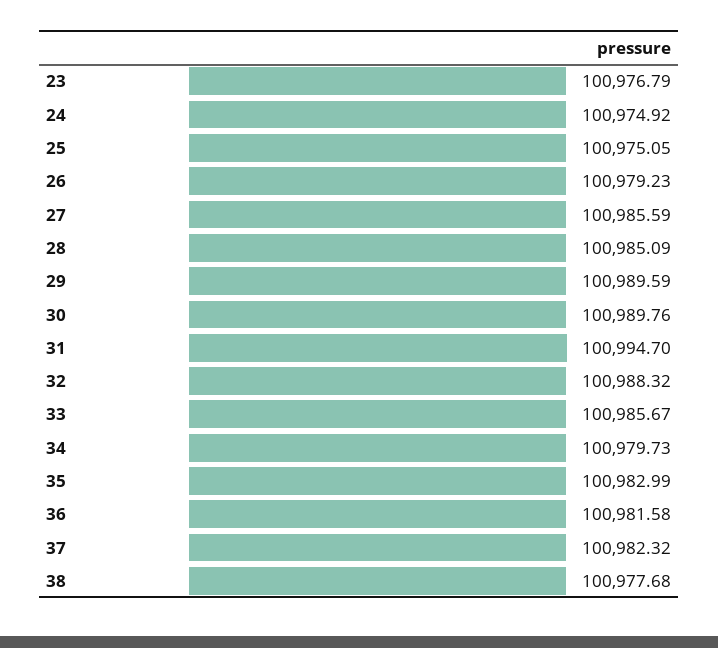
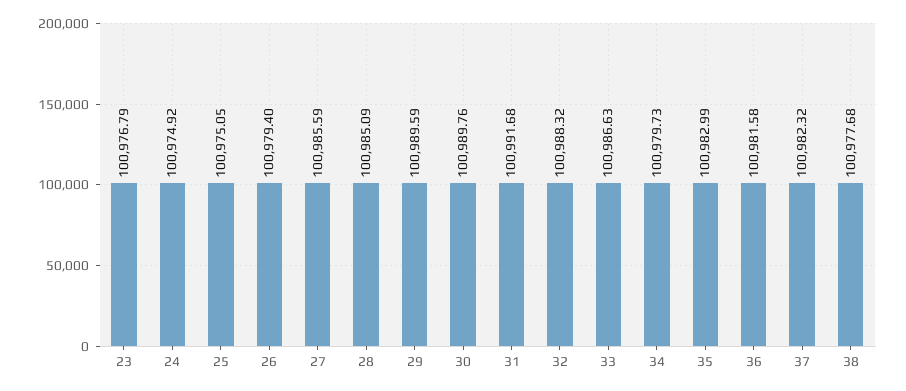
  {
    "23": 100976.79,
    "24": 100974.92,
    "25": 100975.05,
-   "26": 100979.23,
+   "26": 100979.4,
    "27": 100985.59,
    "28": 100985.09,
    "29": 100989.59,
    "30": 100989.76,
-   "31": 100994.7,
+   "31": 100991.68,
    "32": 100988.32,
-   "33": 100985.67,
+   "33": 100986.63,
    "34": 100979.73,
    "35": 100982.99,
    "36": 100981.58,
    "37": 100982.32,
    "38": 100977.68
  }

